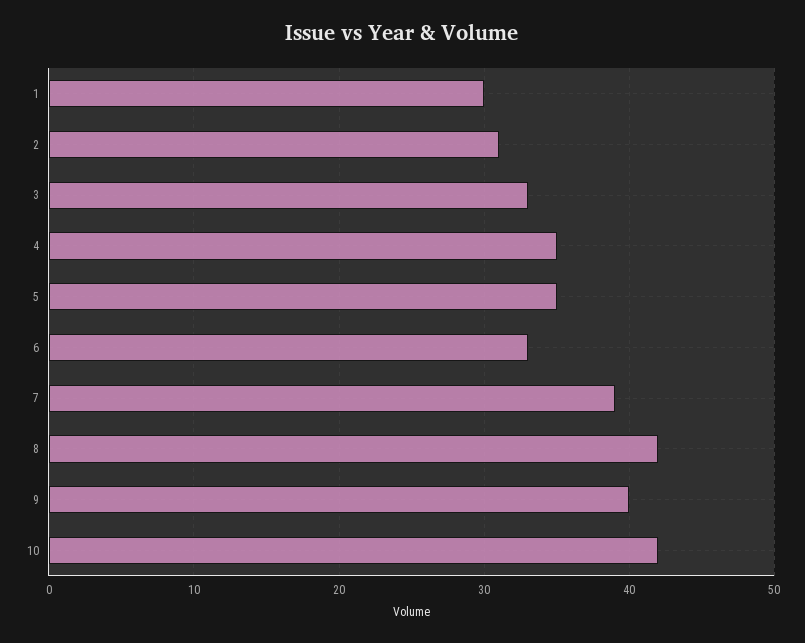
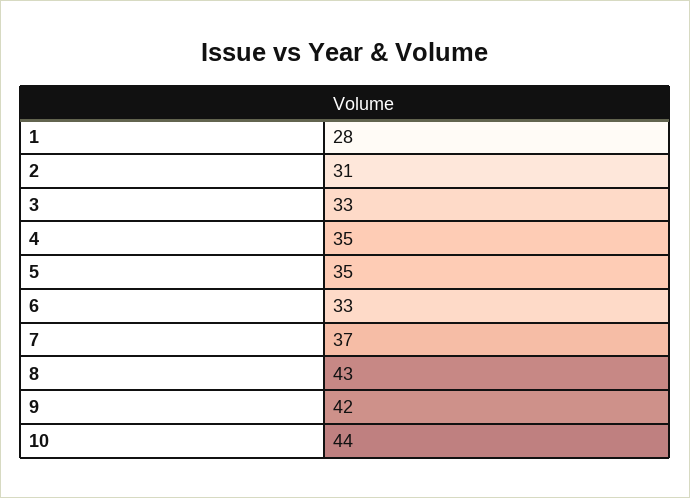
  {
-   "1": 30,
+   "1": 28,
    "2": 31,
    "3": 33,
    "4": 35,
    "5": 35,
    "6": 33,
-   "7": 39,
+   "7": 37,
-   "8": 42,
+   "8": 43,
-   "9": 40,
+   "9": 42,
-   "10": 42
+   "10": 44
  }

